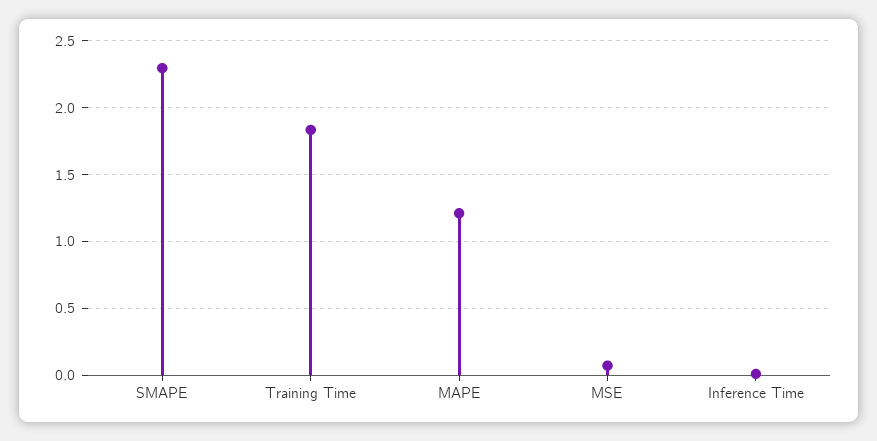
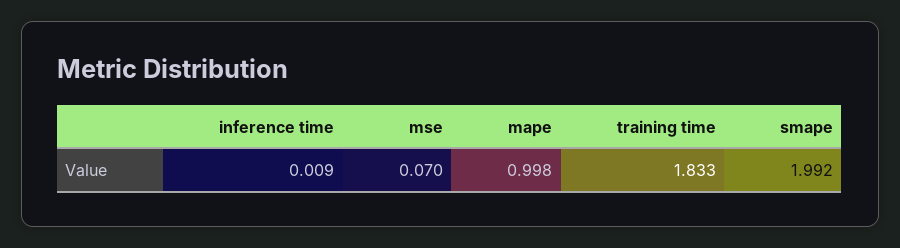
  {
-   "SMAPE": 2.3,
+   "SMAPE": 1.992,
    "Training Time": 1.833,
-   "MAPE": 1.2,
+   "MAPE": 0.998,
    "MSE": 0.07,
    "Inference Time": 0.009
  }

